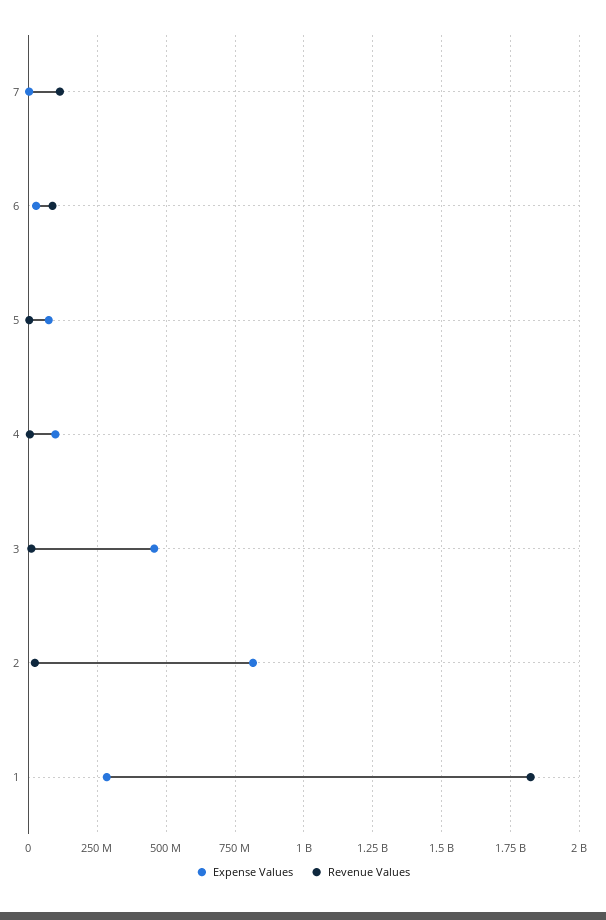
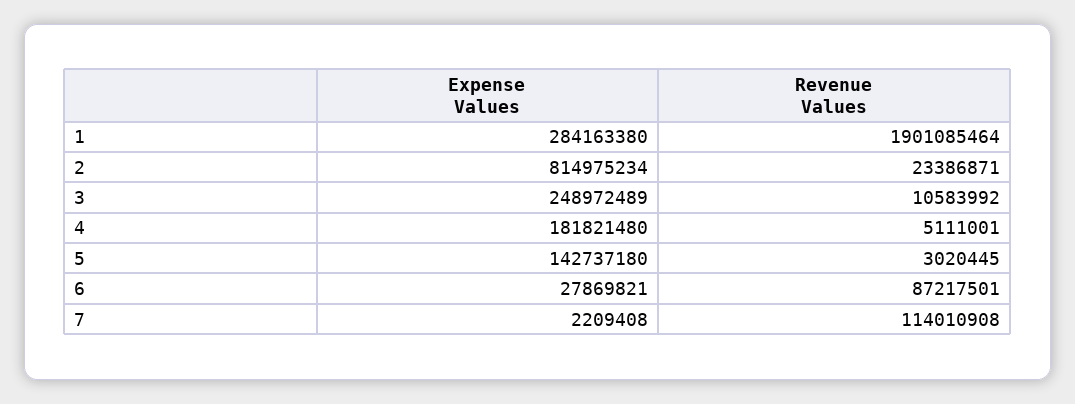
  {
    "Expense Values": {
      "7": 2209408,
      "6": 27869821,
-     "5": 75000000,
+     "5": 142737180,
-     "4": 100000000,
+     "4": 181821480,
-     "3": 450000000,
+     "3": 248972489,
      "2": 814975234,
      "1": 284163380
    },
    "Revenue Values": {
      "7": 114010908,
      "6": 87217501,
      "5": 3020445,
      "4": 5111001,
      "3": 10583992,
      "2": 23386871,
-     "1": 1825000000
+     "1": 1901085464
    }
  }

